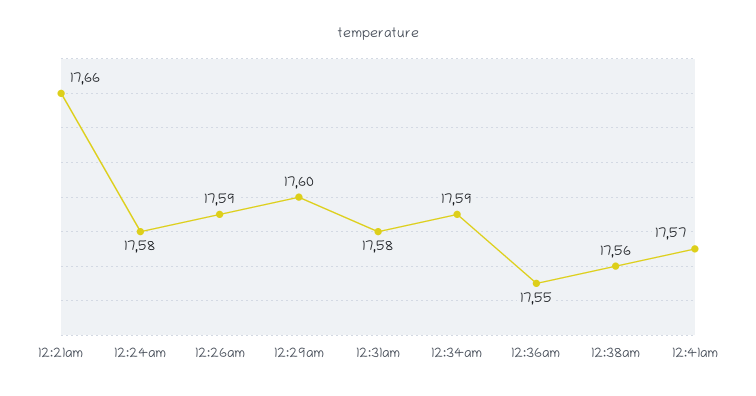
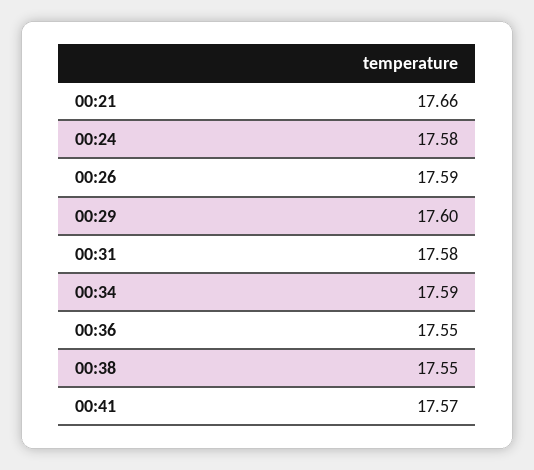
  {
    "12:21am": 17.66,
    "12:24am": 17.58,
    "12:26am": 17.59,
    "12:29am": 17.6,
    "12:31am": 17.58,
    "12:34am": 17.59,
    "12:36am": 17.55,
-   "12:38am": 17.56,
+   "12:38am": 17.55,
    "12:41am": 17.57
  }

